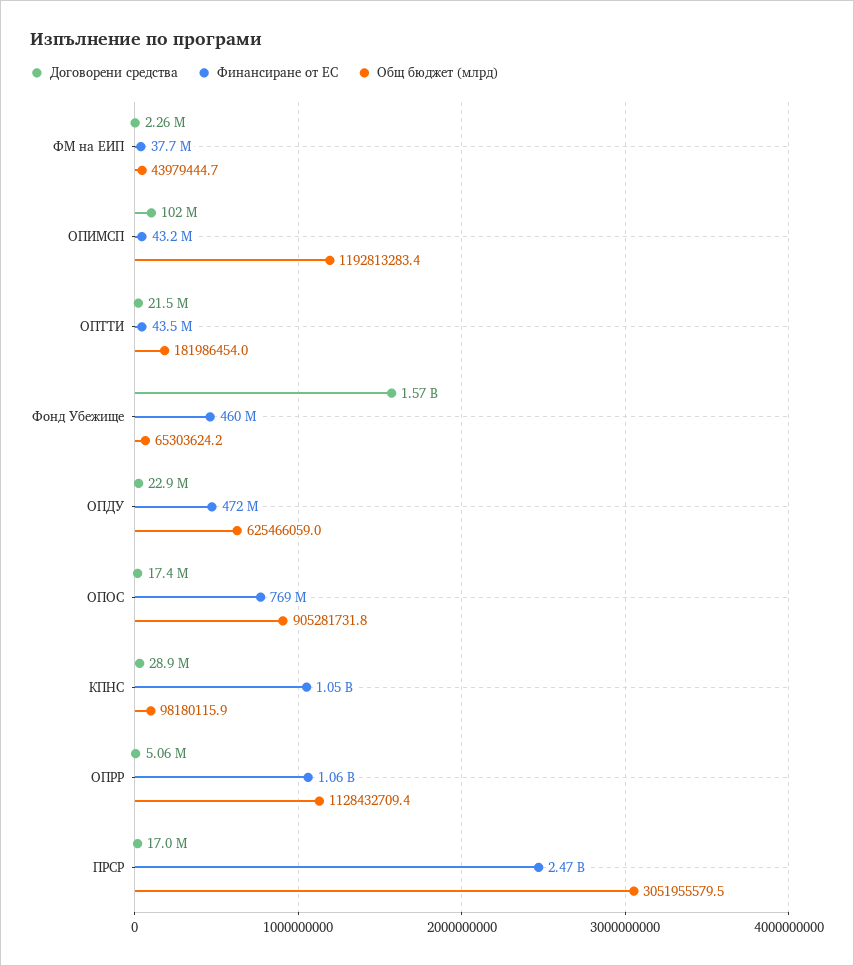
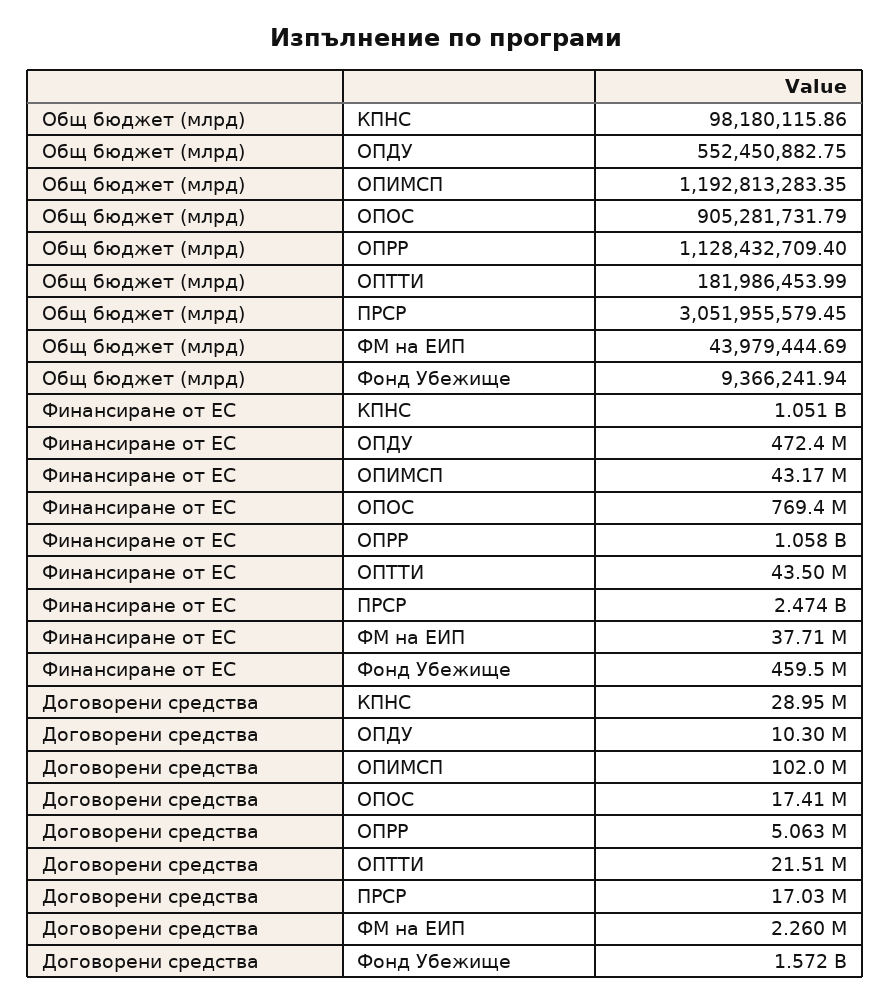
  {
    "Договорени средства": {
      "ФМ на ЕИП": 2260000,
      "ОПИМСП": 102000000,
      "ОПТТИ": 21510000,
      "Фонд Убежище": 1572000000,
-     "ОПДУ": 22900000,
+     "ОПДУ": 10300000,
      "ОПОС": 17410000,
      "КПНС": 28950000,
      "ОПРР": 5063000,
      "ПРСР": 17030000
    },
    "Финансиране от ЕС": {
      "ФМ на ЕИП": 37710000,
      "ОПИМСП": 43170000,
      "ОПТТИ": 43500000,
      "Фонд Убежище": 459500000,
      "ОПДУ": 472400000,
      "ОПОС": 769400000,
      "КПНС": 1051000000,
      "ОПРР": 1058000000,
      "ПРСР": 2474000000
    },
    "Общ бюджет (млрд)": {
      "ФМ на ЕИП": 43979444.69,
      "ОПИМСП": 1192813283.35,
      "ОПТТИ": 181986453.99,
-     "Фонд Убежище": 65303624.2,
+     "Фонд Убежище": 9366241.94,
-     "ОПДУ": 625466059,
+     "ОПДУ": 552450882.75,
      "ОПОС": 905281731.79,
      "КПНС": 98180115.86,
      "ОПРР": 1128432709.4,
      "ПРСР": 3051955579.45
    }
  }

